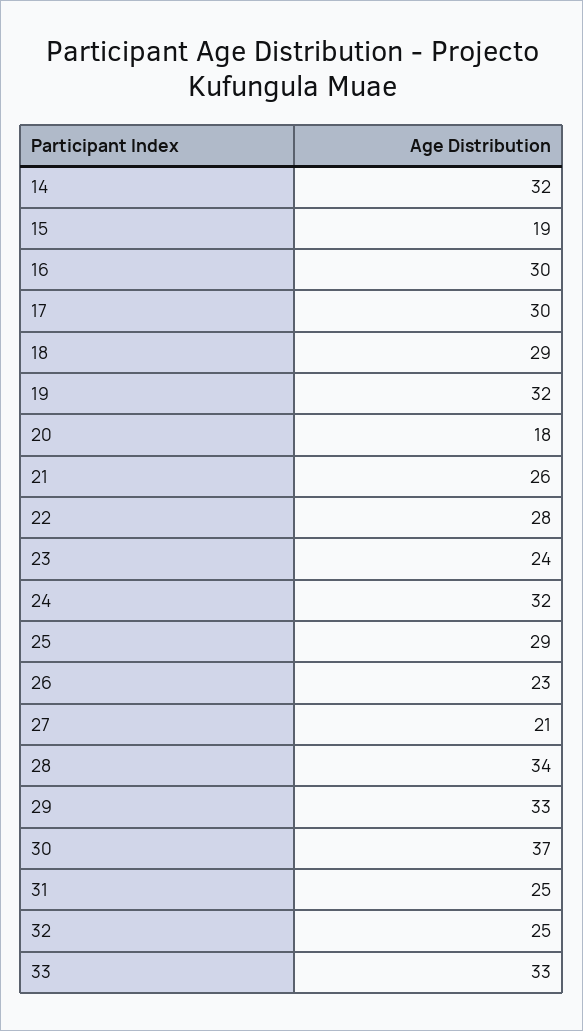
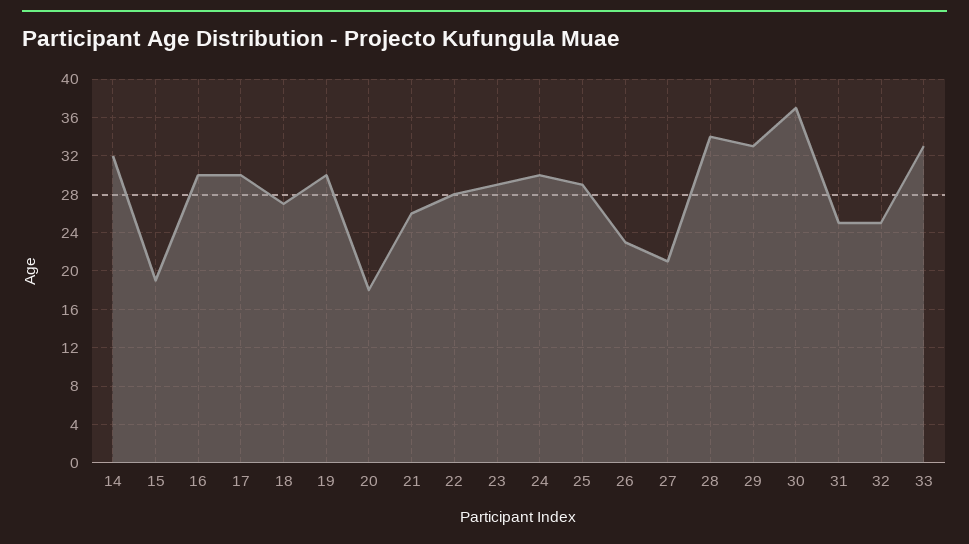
  {
    "14": 32,
    "15": 19,
    "16": 30,
    "17": 30,
-   "18": 29,
+   "18": 27,
-   "19": 32,
+   "19": 30,
    "20": 18,
    "21": 26,
    "22": 28,
-   "23": 24,
+   "23": 29,
-   "24": 32,
+   "24": 30,
    "25": 29,
    "26": 23,
    "27": 21,
    "28": 34,
    "29": 33,
    "30": 37,
    "31": 25,
    "32": 25,
    "33": 33
  }

